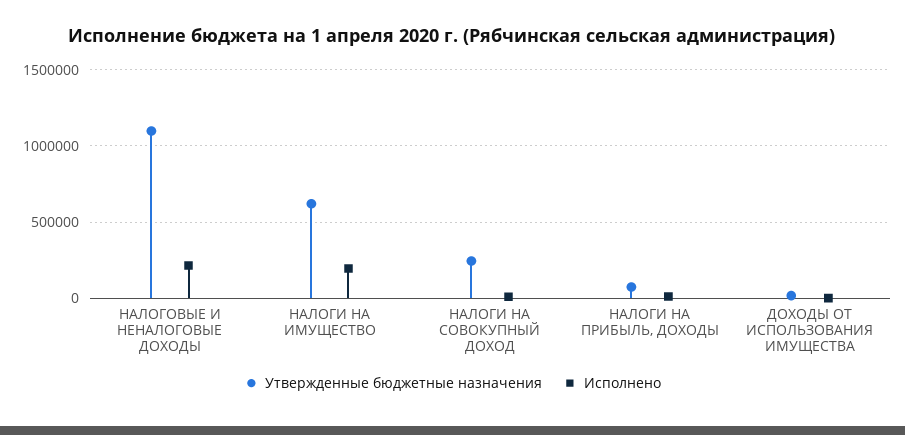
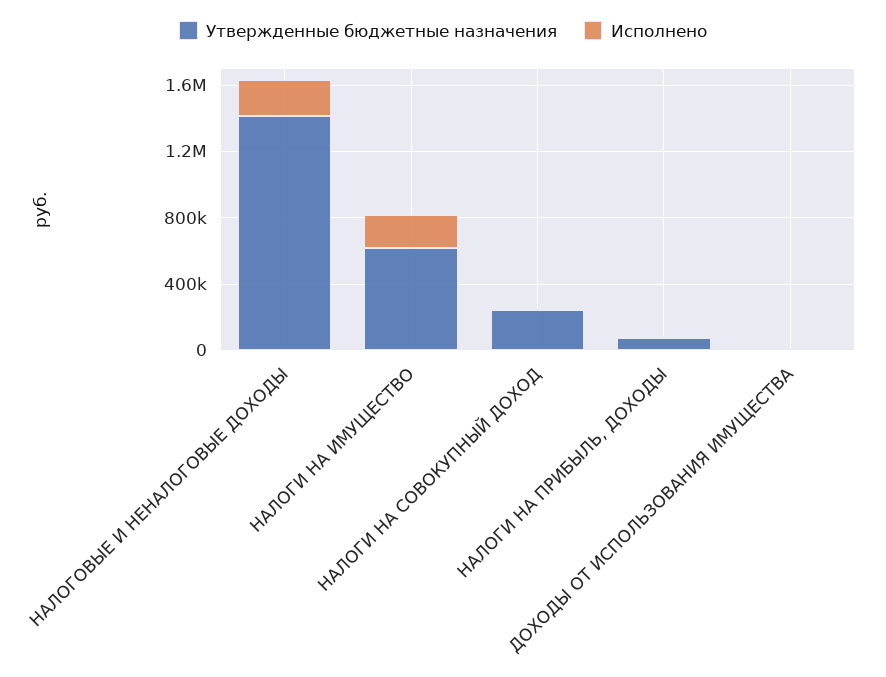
  {
    "Утвержденные бюджетные назначения": {
-     "НАЛОГОВЫЕ И НЕНАЛОГОВЫЕ ДОХОДЫ": 1100000,
+     "НАЛОГОВЫЕ И НЕНАЛОГОВЫЕ ДОХОДЫ": 1400000,
      "НАЛОГИ НА ИМУЩЕСТВО": 600000,
      "НАЛОГИ НА СОВОКУПНЫЙ ДОХОД": 250000,
      "НАЛОГИ НА ПРИБЫЛЬ, ДОХОДЫ": 50000,
      "ДОХОДЫ ОТ ИСПОЛЬЗОВАНИЯ ИМУЩЕСТВА": 0
    },
    "Исполнено": {
      "НАЛОГОВЫЕ И НЕНАЛОГОВЫЕ ДОХОДЫ": 200000,
      "НАЛОГИ НА ИМУЩЕСТВО": 200000,
      "НАЛОГИ НА СОВОКУПНЫЙ ДОХОД": 0,
      "НАЛОГИ НА ПРИБЫЛЬ, ДОХОДЫ": 0,
      "ДОХОДЫ ОТ ИСПОЛЬЗОВАНИЯ ИМУЩЕСТВА": 0
    }
  }

